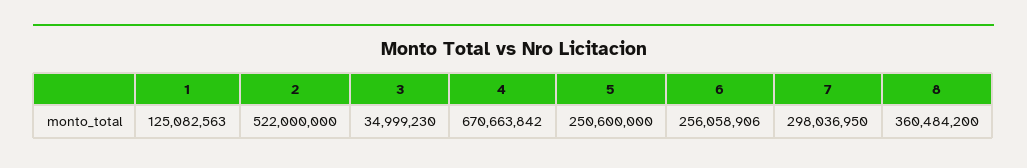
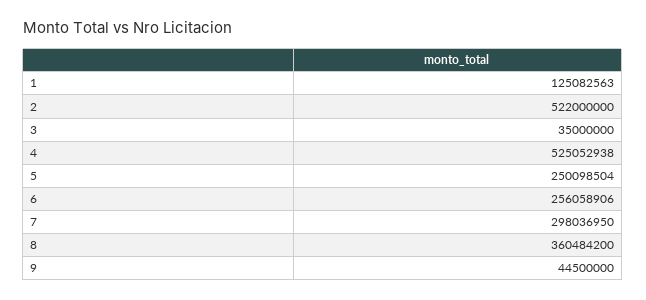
  {
    "1": 125082563,
    "2": 522000000,
-   "3": 34999230,
+   "3": 35000000,
-   "4": 670663842,
+   "4": 525052938,
-   "5": 250600000,
+   "5": 250098504,
    "6": 256058906,
    "7": 298036950,
-   "8": 360484200
+   "8": 360484200,
+   "9": 44500000
  }

